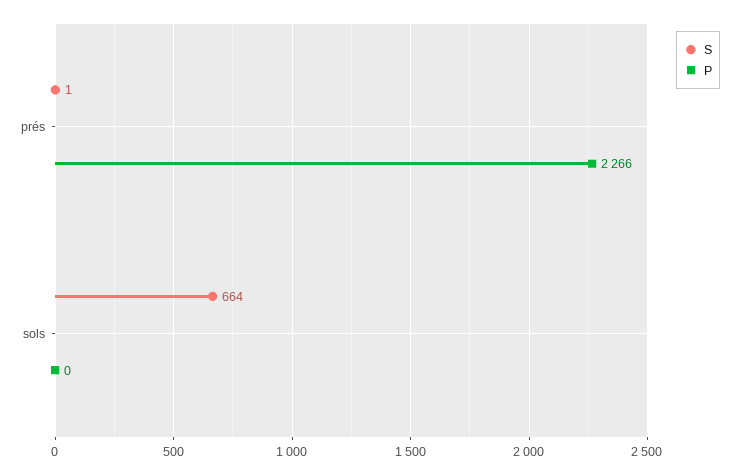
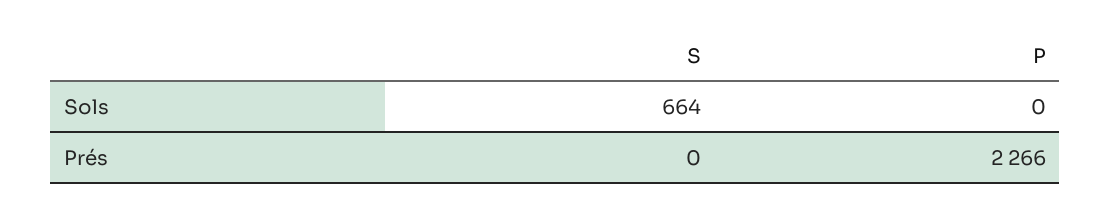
  {
    "S": {
-     "prés": 1,
+     "prés": 0,
      "sols": 664
    },
    "P": {
      "prés": 2266,
      "sols": 0
    }
  }

